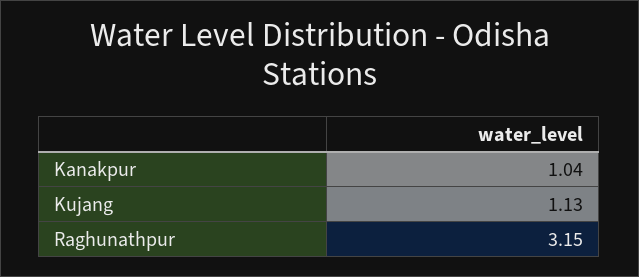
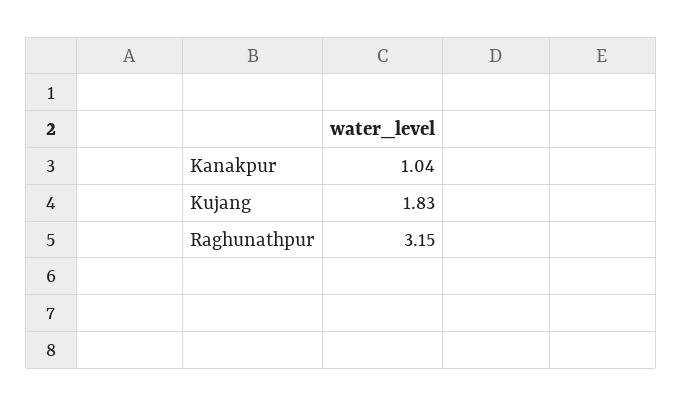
  {
    "Kanakpur": 1.04,
-   "Kujang": 1.13,
+   "Kujang": 1.83,
    "Raghunathpur": 3.15
  }

